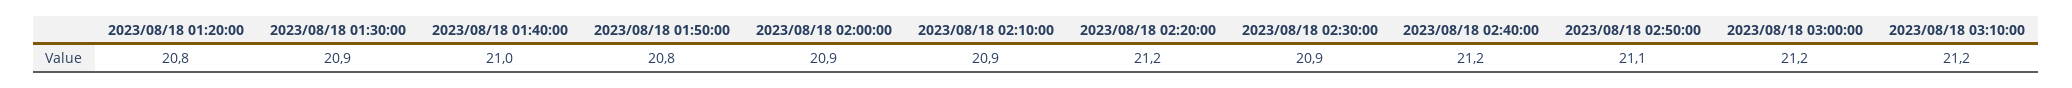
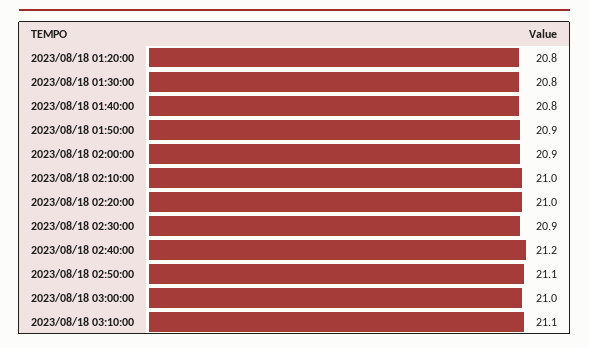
  {
    "2023/08/18 01:20:00": 20.8,
-   "2023/08/18 01:30:00": 20.9,
+   "2023/08/18 01:30:00": 20.8,
-   "2023/08/18 01:40:00": 21,
+   "2023/08/18 01:40:00": 20.8,
-   "2023/08/18 01:50:00": 20.8,
+   "2023/08/18 01:50:00": 20.9,
    "2023/08/18 02:00:00": 20.9,
-   "2023/08/18 02:10:00": 20.9,
+   "2023/08/18 02:10:00": 21,
-   "2023/08/18 02:20:00": 21.2,
+   "2023/08/18 02:20:00": 21,
    "2023/08/18 02:30:00": 20.9,
    "2023/08/18 02:40:00": 21.2,
    "2023/08/18 02:50:00": 21.1,
-   "2023/08/18 03:00:00": 21.2,
+   "2023/08/18 03:00:00": 21,
-   "2023/08/18 03:10:00": 21.2
+   "2023/08/18 03:10:00": 21.1
  }

